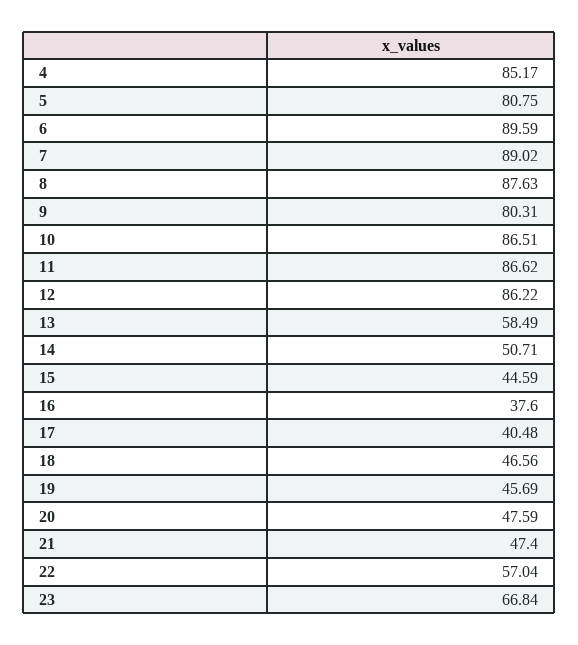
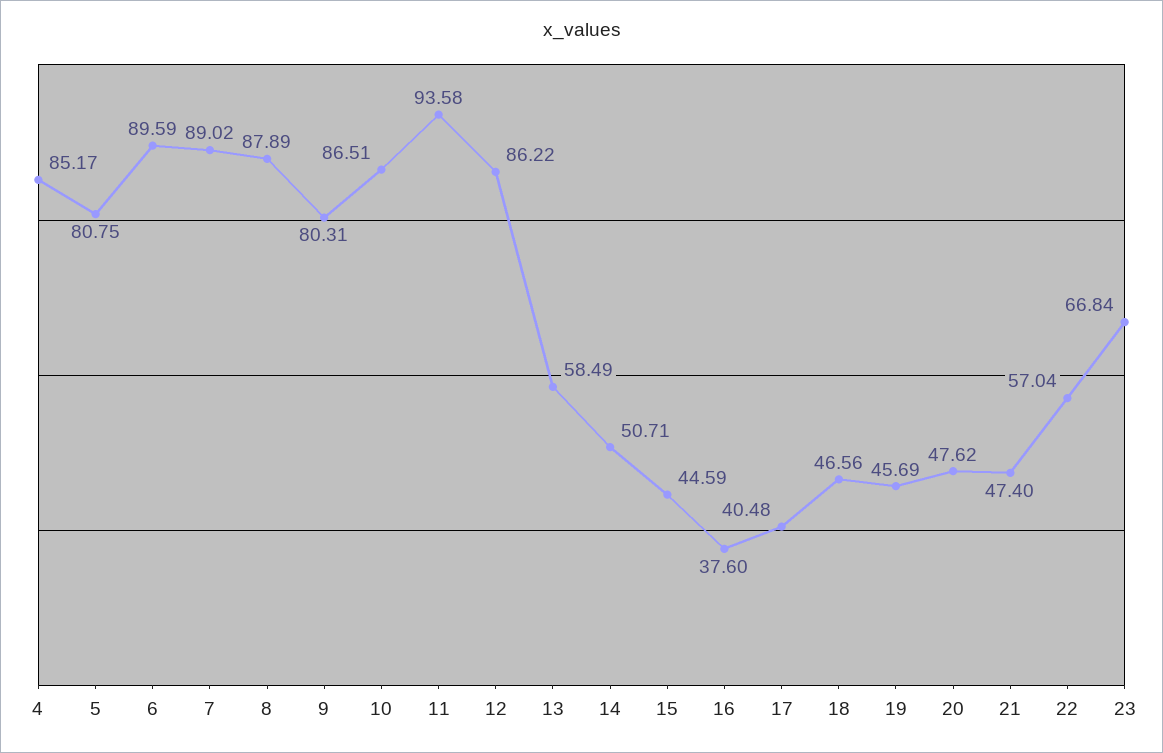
  {
    "4": 85.17,
    "5": 80.75,
    "6": 89.59,
    "7": 89.02,
-   "8": 87.63,
+   "8": 87.89,
    "9": 80.31,
    "10": 86.51,
-   "11": 86.62,
+   "11": 93.58,
    "12": 86.22,
    "13": 58.49,
    "14": 50.71,
    "15": 44.59,
    "16": 37.6,
    "17": 40.48,
    "18": 46.56,
    "19": 45.69,
-   "20": 47.59,
+   "20": 47.62,
    "21": 47.4,
    "22": 57.04,
    "23": 66.84
  }

